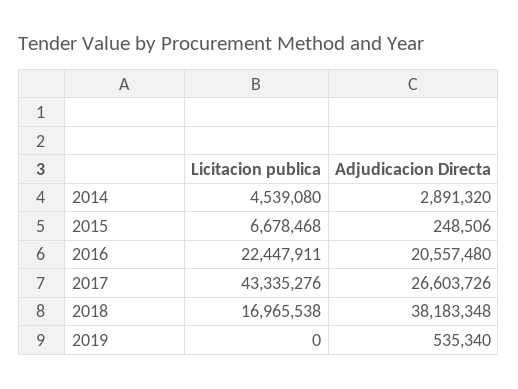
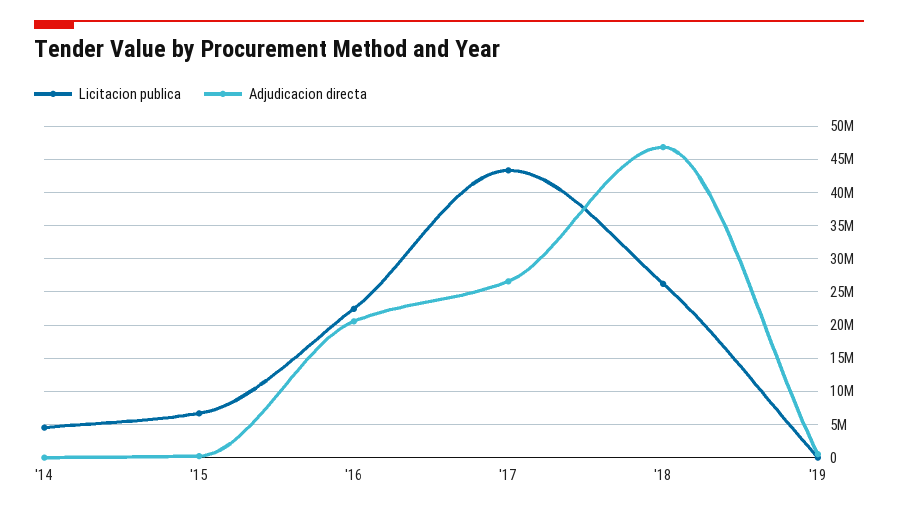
  {
    "Licitacion publica": {
      "2014": 4539080,
      "2015": 6678468,
      "2016": 22447911,
      "2017": 43335276,
-     "2018": 16965538,
+     "2018": 26000000,
      "2019": 0
    },
    "Adjudicacion Directa": {
-     "2014": 2891320,
+     "2014": 0,
      "2015": 248506,
      "2016": 20557480,
      "2017": 26603726,
-     "2018": 38183348,
+     "2018": 47000000,
      "2019": 535340
    }
  }

